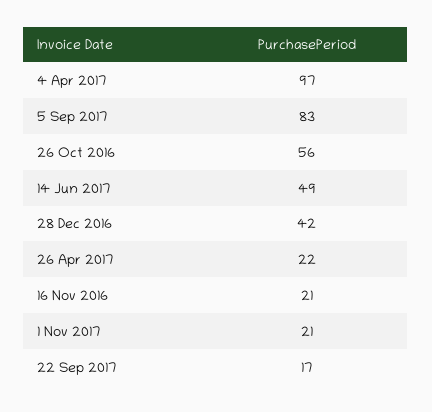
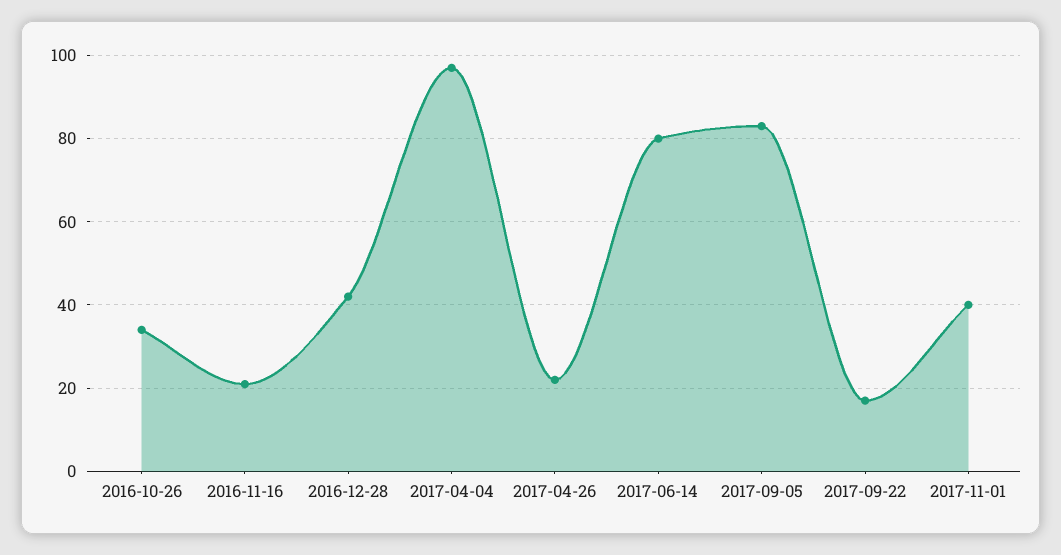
  {
    "4 Apr 2017": 97,
    "5 Sep 2017": 83,
-   "26 Oct 2016": 56,
+   "26 Oct 2016": 35,
-   "14 Jun 2017": 49,
+   "14 Jun 2017": 80,
    "28 Dec 2016": 42,
    "26 Apr 2017": 22,
    "16 Nov 2016": 21,
-   "1 Nov 2017": 21,
+   "1 Nov 2017": 40,
    "22 Sep 2017": 17
  }

